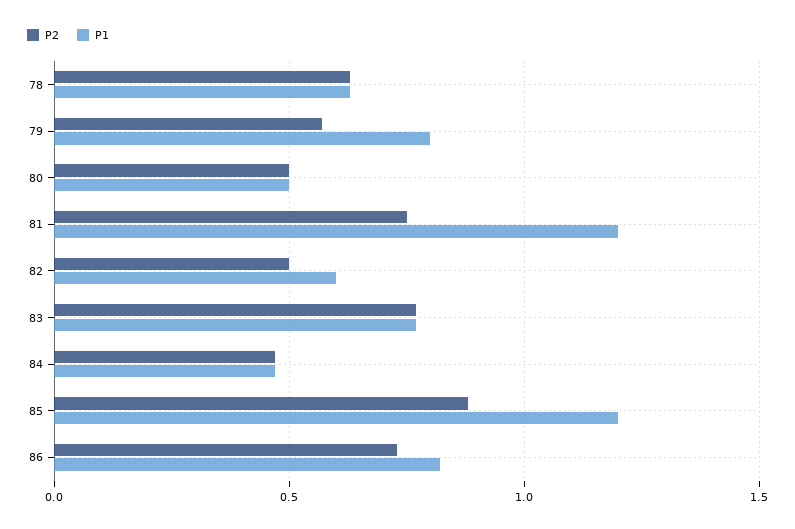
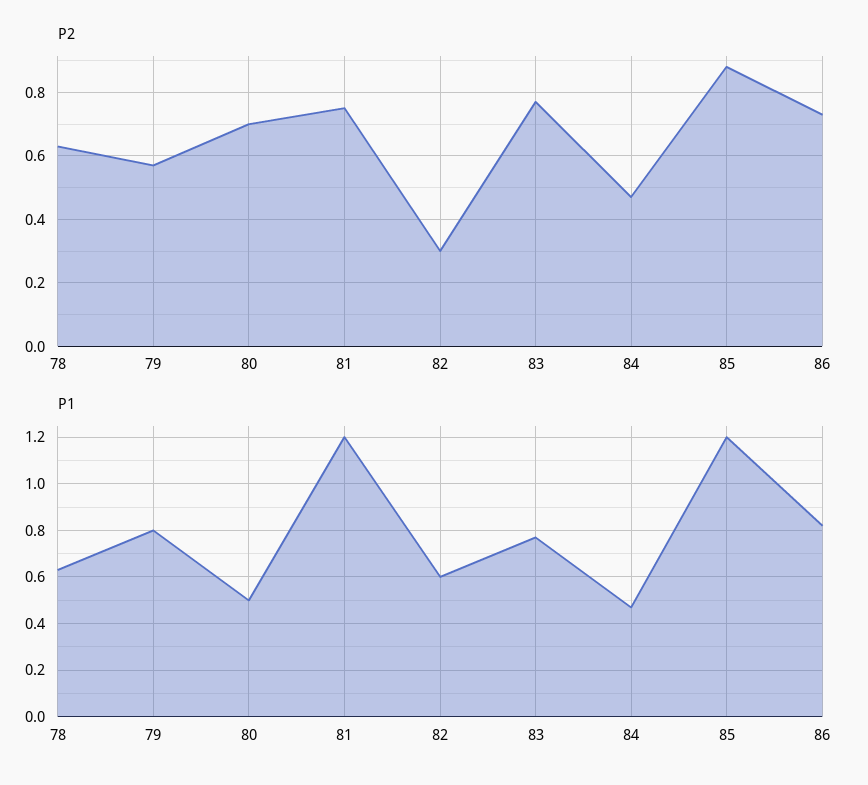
  {
    "P2": {
      "78": 0.65,
      "79": 0.55,
-     "80": 0.5,
+     "80": 0.7,
      "81": 0.75,
-     "82": 0.5,
+     "82": 0.3,
      "83": 0.75,
      "84": 0.45,
      "85": 0.9,
      "86": 0.75
    },
    "P1": {
      "78": 0.65,
      "79": 0.8,
      "80": 0.5,
      "81": 1.2,
      "82": 0.6,
      "83": 0.75,
      "84": 0.45,
      "85": 1.2,
      "86": 0.8
    }
  }

